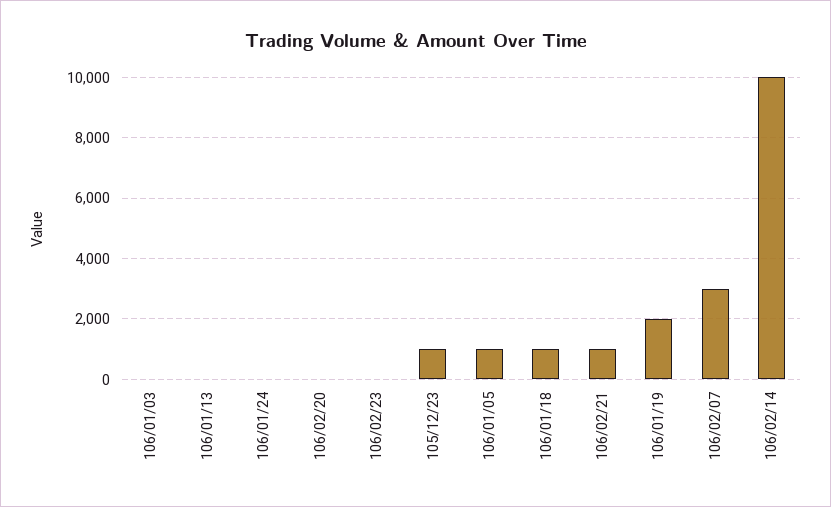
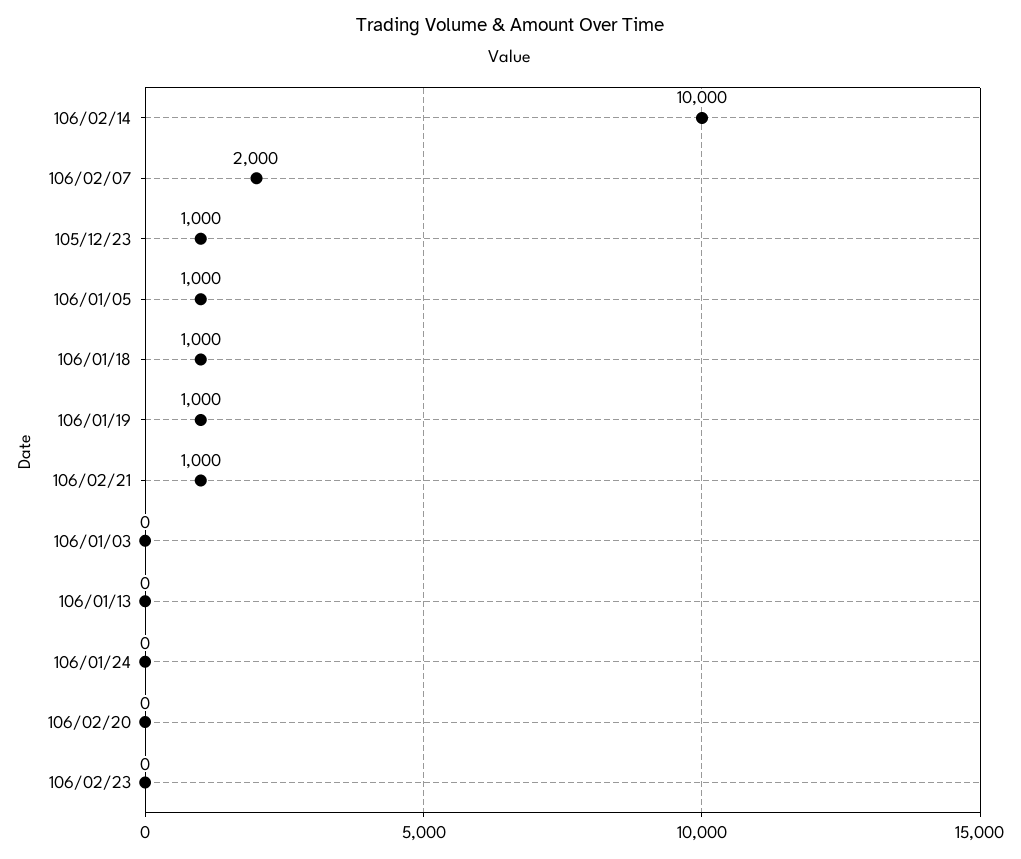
  {
    "106/01/03": 0,
    "106/01/13": 0,
    "106/01/24": 0,
    "106/02/20": 0,
    "106/02/23": 0,
    "105/12/23": 1000,
    "106/01/05": 1000,
    "106/01/18": 1000,
    "106/02/21": 1000,
-   "106/01/19": 2000,
+   "106/01/19": 1000,
-   "106/02/07": 3000,
+   "106/02/07": 2000,
    "106/02/14": 10000
  }

